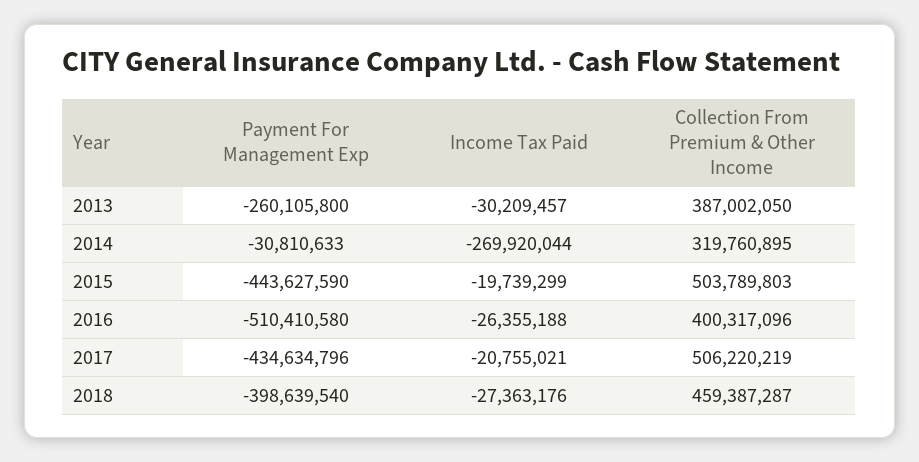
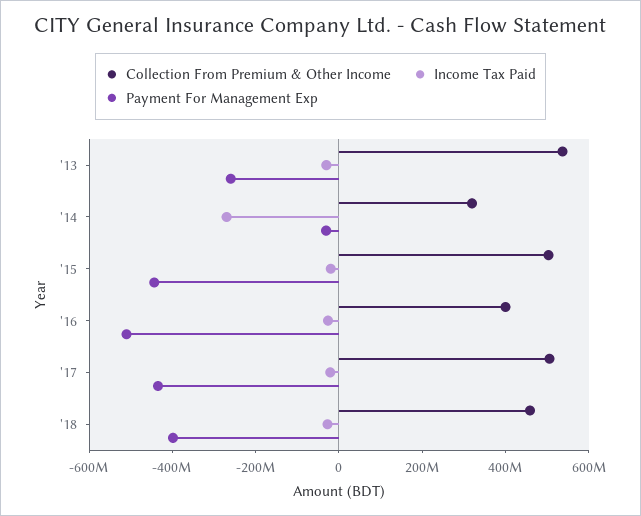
  {
    "Payment For Management Exp": {
      "2013": -260105800,
      "2014": -30810633,
      "2015": -443627590,
      "2016": -510410580,
      "2017": -434634796,
      "2018": -398639540
    },
    "Income Tax Paid": {
      "2013": -30209457,
      "2014": -269920044,
      "2015": -19739299,
      "2016": -26355188,
      "2017": -20755021,
      "2018": -27363176
    },
    "Collection From Premium & Other Income": {
-     "2013": 387002050,
+     "2013": 550000000,
      "2014": 319760895,
      "2015": 503789803,
      "2016": 400317096,
      "2017": 506220219,
      "2018": 459387287
    }
  }

